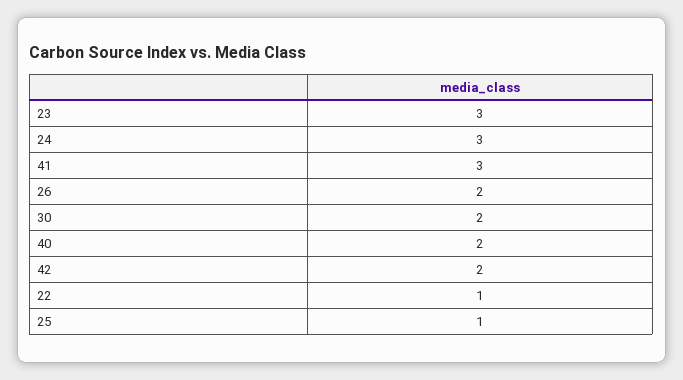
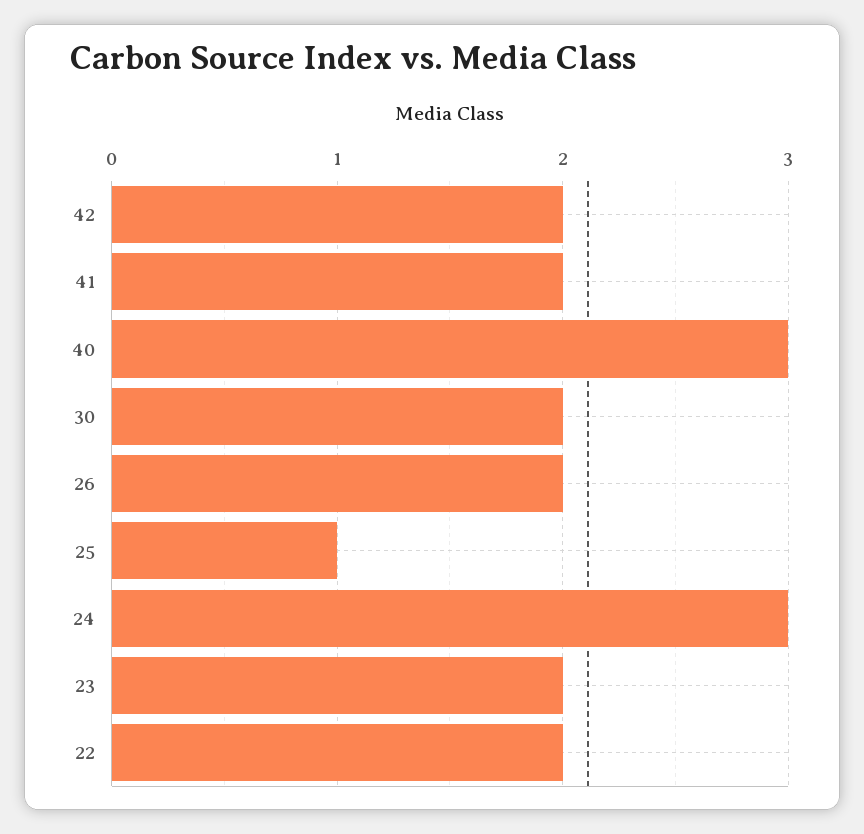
  {
-   "23": 3,
+   "23": 2,
    "24": 3,
-   "41": 3,
+   "41": 2,
    "26": 2,
    "30": 2,
-   "40": 2,
+   "40": 3,
    "42": 2,
-   "22": 1,
+   "22": 2,
    "25": 1
  }

